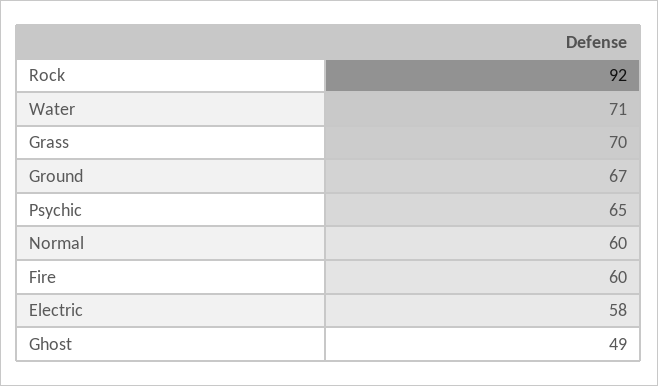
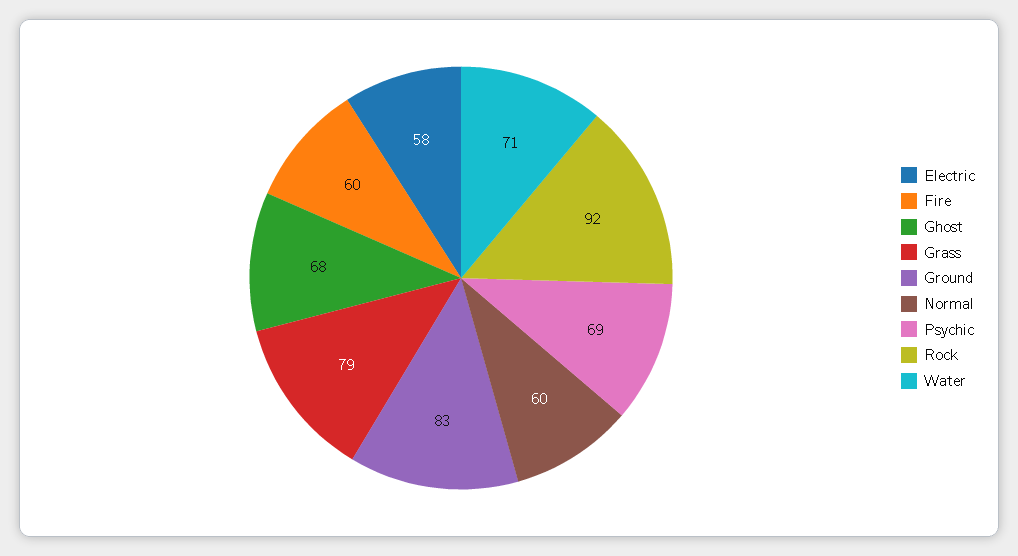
  {
    "Rock": 92,
    "Water": 71,
-   "Grass": 70,
+   "Grass": 79,
-   "Ground": 67,
+   "Ground": 83,
-   "Psychic": 65,
+   "Psychic": 69,
    "Normal": 60,
    "Fire": 60,
    "Electric": 58,
-   "Ghost": 49
+   "Ghost": 68
  }

